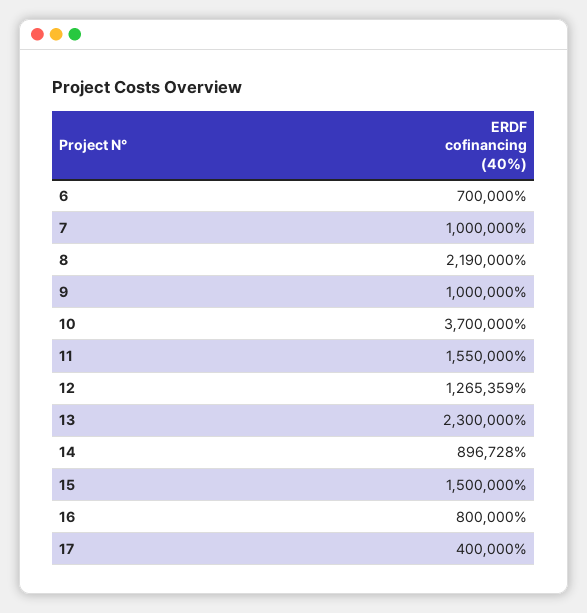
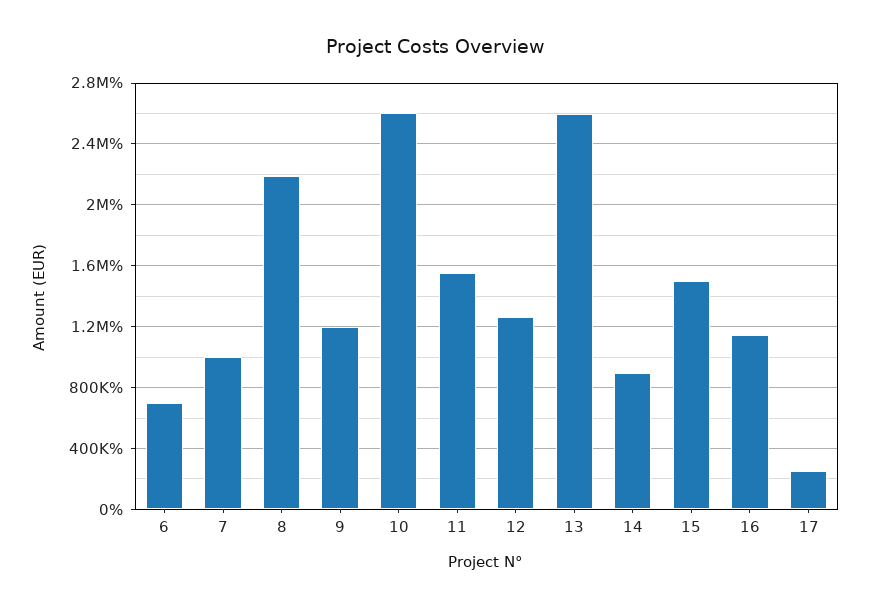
  {
    "6": 700000,
    "7": 1000000,
    "8": 2190000,
-   "9": 1000000,
+   "9": 1200000,
-   "10": 3700000,
+   "10": 2600000,
    "11": 1550000,
    "12": 1265359,
-   "13": 2300000,
+   "13": 2600000,
    "14": 896728,
    "15": 1500000,
-   "16": 800000,
+   "16": 1150000,
-   "17": 400000
+   "17": 250000
  }

